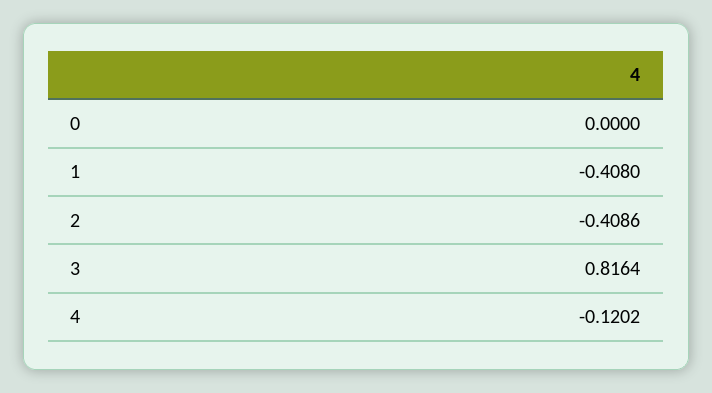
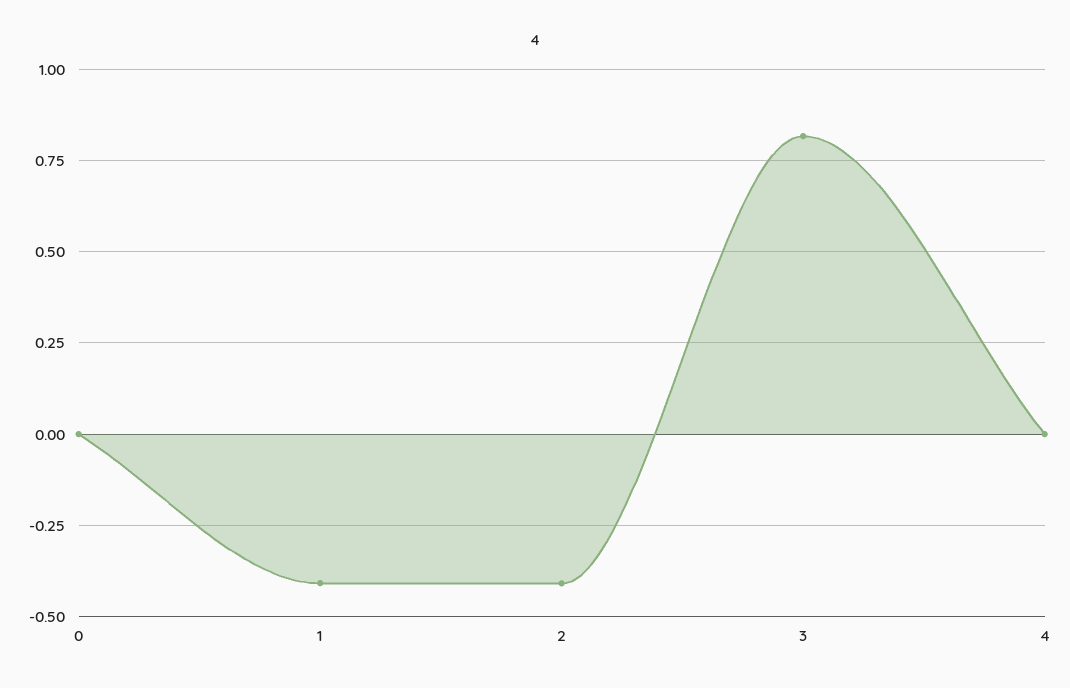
  {
    "0": 0,
    "1": -0.408,
    "2": -0.4086,
    "3": 0.8164,
-   "4": -0.1202
+   "4": 0
  }

